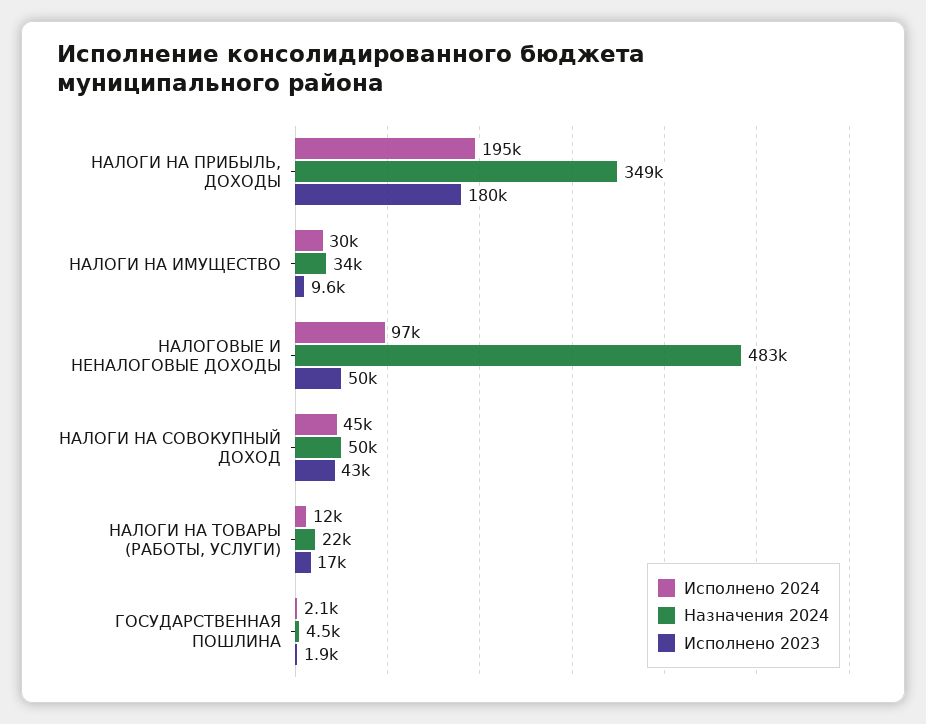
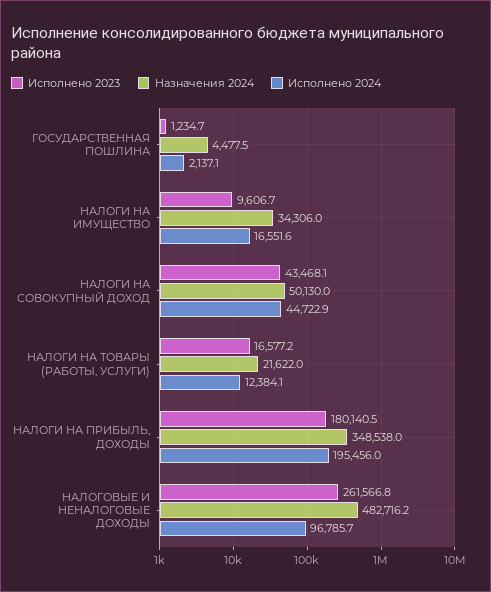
  {
    "Исполнено 2024": {
      "НАЛОГИ НА ПРИБЫЛЬ, ДОХОДЫ": 195456,
-     "НАЛОГИ НА ИМУЩЕСТВО": 30000,
+     "НАЛОГИ НА ИМУЩЕСТВО": 16551.6,
      "НАЛОГОВЫЕ И НЕНАЛОГОВЫЕ ДОХОДЫ": 96785.7,
      "НАЛОГИ НА СОВОКУПНЫЙ ДОХОД": 44722.9,
      "НАЛОГИ НА ТОВАРЫ (РАБОТЫ, УСЛУГИ)": 12384.1,
      "ГОСУДАРСТВЕННАЯ ПОШЛИНА": 2137.1
    },
    "Назначения 2024": {
      "НАЛОГИ НА ПРИБЫЛЬ, ДОХОДЫ": 348538,
      "НАЛОГИ НА ИМУЩЕСТВО": 34306,
      "НАЛОГОВЫЕ И НЕНАЛОГОВЫЕ ДОХОДЫ": 482716.2,
      "НАЛОГИ НА СОВОКУПНЫЙ ДОХОД": 50130,
      "НАЛОГИ НА ТОВАРЫ (РАБОТЫ, УСЛУГИ)": 21622,
      "ГОСУДАРСТВЕННАЯ ПОШЛИНА": 4477.5
    },
    "Исполнено 2023": {
      "НАЛОГИ НА ПРИБЫЛЬ, ДОХОДЫ": 180140.5,
      "НАЛОГИ НА ИМУЩЕСТВО": 9606.7,
-     "НАЛОГОВЫЕ И НЕНАЛОГОВЫЕ ДОХОДЫ": 50000,
+     "НАЛОГОВЫЕ И НЕНАЛОГОВЫЕ ДОХОДЫ": 261566.8,
      "НАЛОГИ НА СОВОКУПНЫЙ ДОХОД": 43468.1,
      "НАЛОГИ НА ТОВАРЫ (РАБОТЫ, УСЛУГИ)": 16577.2,
-     "ГОСУДАРСТВЕННАЯ ПОШЛИНА": 1900
+     "ГОСУДАРСТВЕННАЯ ПОШЛИНА": 1234.7
    }
  }

